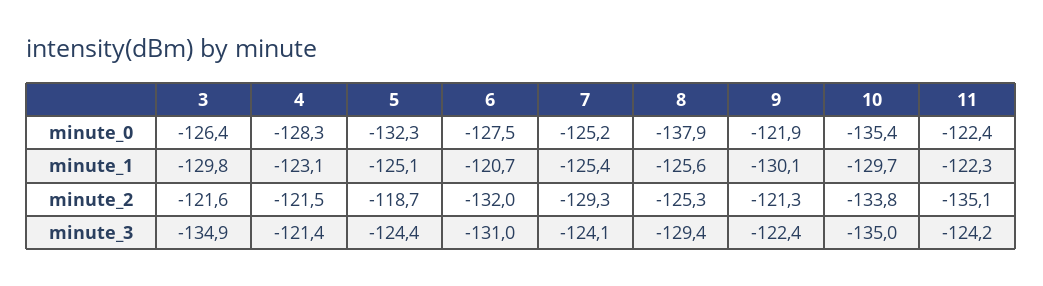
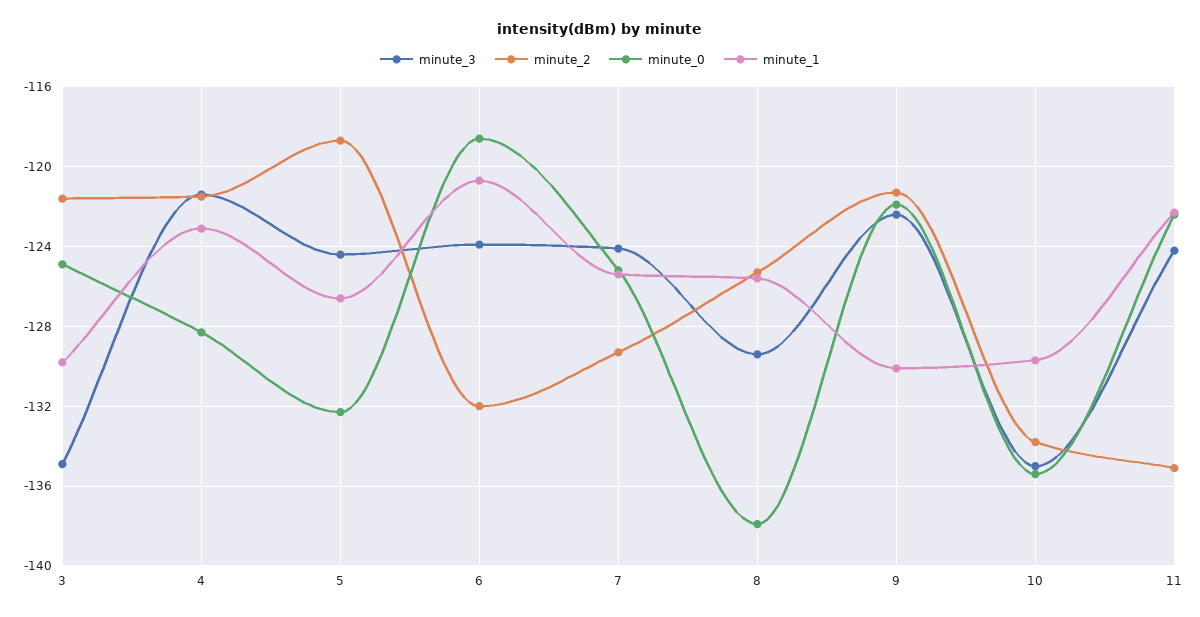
  {
    "minute_0": {
-     "3": -126.4,
+     "3": -125,
      "4": -128.3,
      "5": -132.3,
-     "6": -127.5,
+     "6": -118.5,
      "7": -125.2,
      "8": -137.9,
      "9": -121.9,
      "10": -135.4,
      "11": -122.4
    },
    "minute_1": {
      "3": -129.8,
      "4": -123.1,
-     "5": -125.1,
+     "5": -126.5,
      "6": -120.7,
      "7": -125.4,
      "8": -125.6,
      "9": -130.1,
      "10": -129.7,
      "11": -122.3
    },
    "minute_2": {
      "3": -121.6,
      "4": -121.5,
      "5": -118.7,
      "6": -132,
      "7": -129.3,
      "8": -125.3,
      "9": -121.3,
      "10": -133.8,
      "11": -135.1
    },
    "minute_3": {
      "3": -134.9,
      "4": -121.4,
      "5": -124.4,
-     "6": -131,
+     "6": -124,
      "7": -124.1,
      "8": -129.4,
      "9": -122.4,
      "10": -135,
      "11": -124.2
    }
  }

